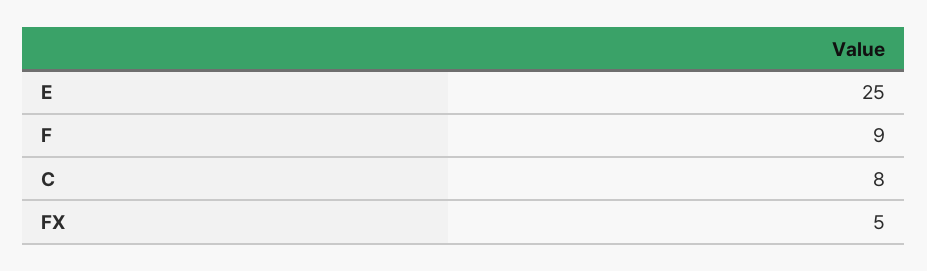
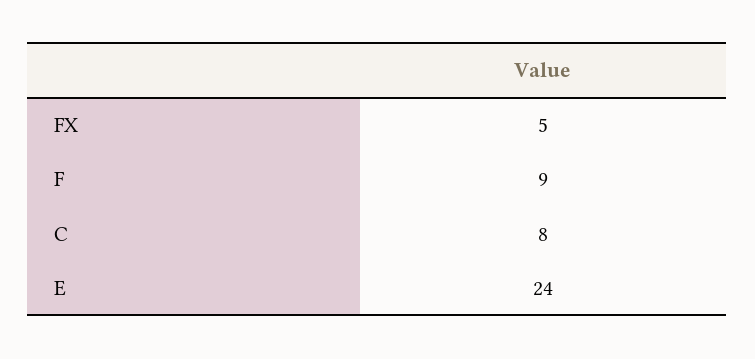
  {
-   "E": 25,
+   "E": 24,
    "F": 9,
    "C": 8,
    "FX": 5
  }

